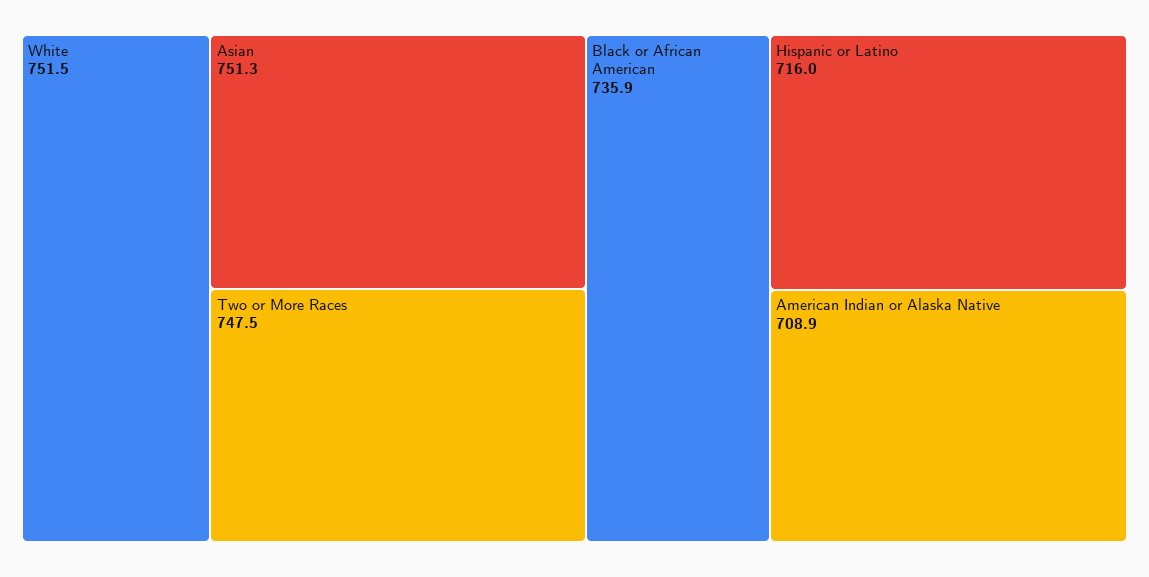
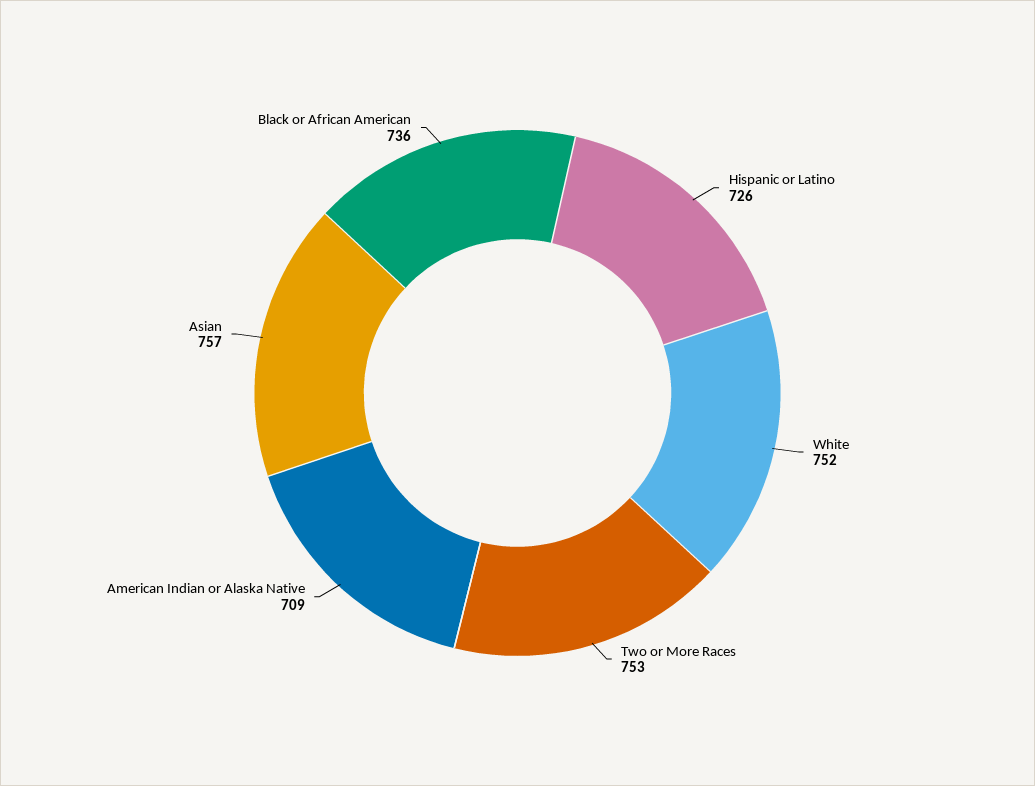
  {
    "White": 751.5,
-   "Asian": 751.3,
+   "Asian": 757,
-   "Two or More Races": 747.5,
+   "Two or More Races": 753,
    "Black or African American": 735.9,
-   "Hispanic or Latino": 716,
+   "Hispanic or Latino": 726,
    "American Indian or Alaska Native": 708.9
  }

